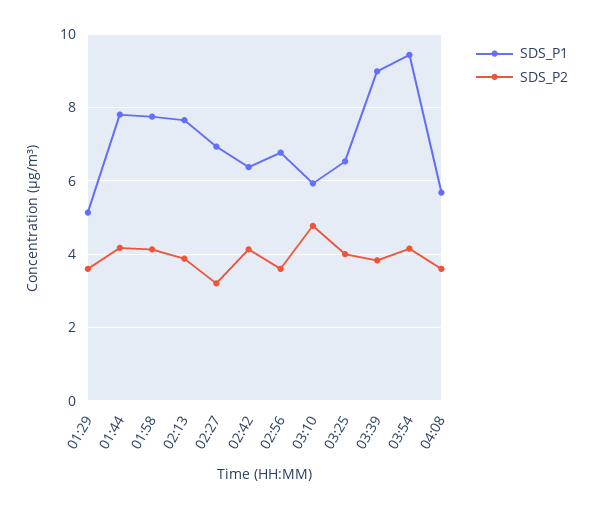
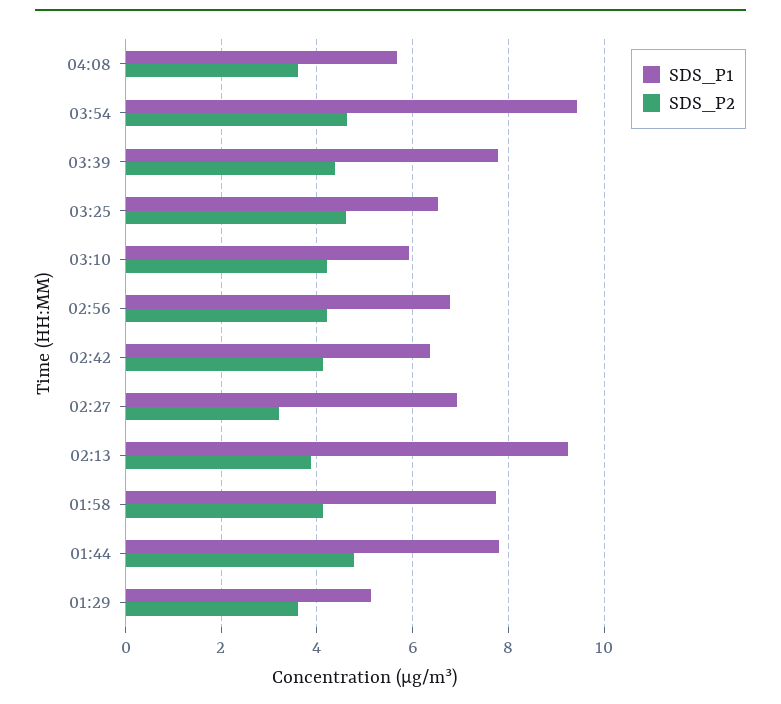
  {
    "SDS_P1": {
      "01:29": 5.2,
      "01:44": 7.8,
      "01:58": 7.8,
-     "02:13": 7.6,
+     "02:13": 9.2,
      "02:27": 7,
      "02:42": 6.4,
      "02:56": 6.8,
      "03:10": 6,
      "03:25": 6.6,
-     "03:39": 9,
+     "03:39": 7.8,
      "03:54": 9.4,
      "04:08": 5.6
    },
    "SDS_P2": {
      "01:29": 3.6,
-     "01:44": 4.2,
+     "01:44": 4.8,
      "01:58": 4.2,
      "02:13": 3.8,
      "02:27": 3.2,
      "02:42": 4.2,
-     "02:56": 3.6,
+     "02:56": 4.2,
-     "03:10": 4.8,
+     "03:10": 4.2,
-     "03:25": 4,
+     "03:25": 4.6,
-     "03:39": 3.8,
+     "03:39": 4.4,
-     "03:54": 4.2,
+     "03:54": 4.6,
      "04:08": 3.6
    }
  }

